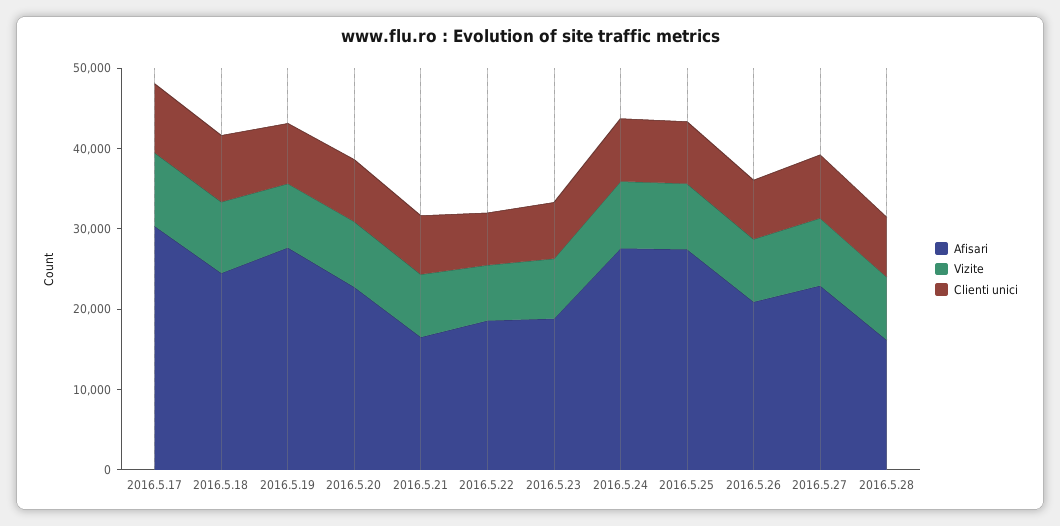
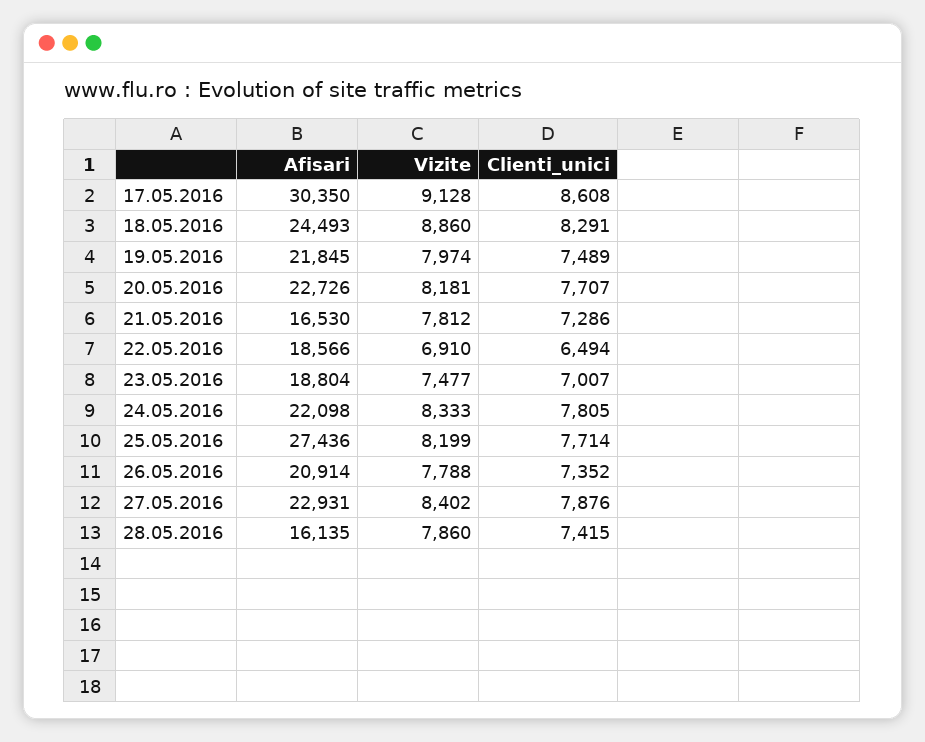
  {
    "Afisari": {
      "2016.5.17": 30350,
      "2016.5.18": 24493,
-     "2016.5.19": 28000,
+     "2016.5.19": 21845,
      "2016.5.20": 22726,
      "2016.5.21": 16530,
      "2016.5.22": 18566,
      "2016.5.23": 18804,
-     "2016.5.24": 28000,
+     "2016.5.24": 22098,
      "2016.5.25": 27436,
      "2016.5.26": 20914,
      "2016.5.27": 22931,
      "2016.5.28": 16135
    },
    "Vizite": {
      "2016.5.17": 9128,
      "2016.5.18": 8860,
      "2016.5.19": 7974,
      "2016.5.20": 8181,
      "2016.5.21": 7812,
      "2016.5.22": 6910,
      "2016.5.23": 7477,
      "2016.5.24": 8333,
      "2016.5.25": 8199,
      "2016.5.26": 7788,
      "2016.5.27": 8402,
      "2016.5.28": 7860
    },
    "Clienti unici": {
      "2016.5.17": 8608,
      "2016.5.18": 8291,
      "2016.5.19": 7489,
      "2016.5.20": 7707,
      "2016.5.21": 7286,
      "2016.5.22": 6494,
      "2016.5.23": 7007,
      "2016.5.24": 7805,
      "2016.5.25": 7714,
      "2016.5.26": 7352,
      "2016.5.27": 7876,
      "2016.5.28": 7415
    }
  }

